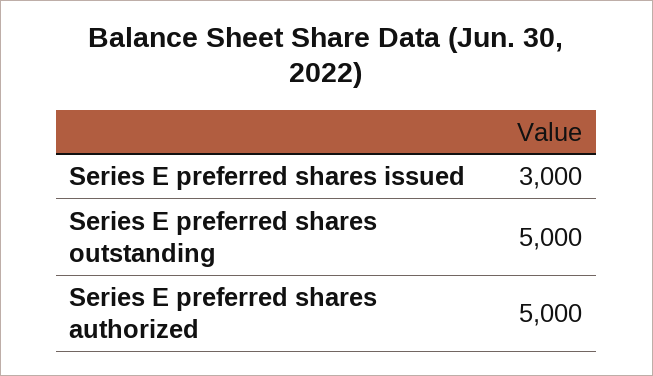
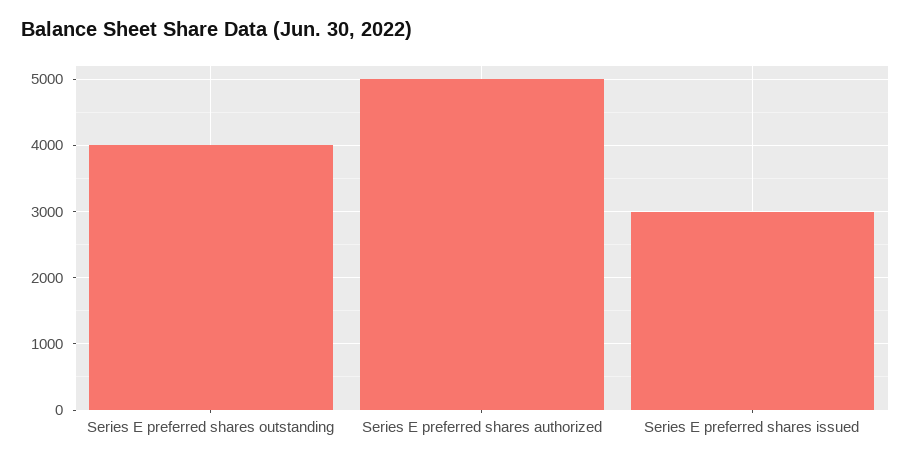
  {
    "Series E preferred shares issued": 3000,
-   "Series E preferred shares outstanding": 5000,
+   "Series E preferred shares outstanding": 4000,
    "Series E preferred shares authorized": 5000
  }

